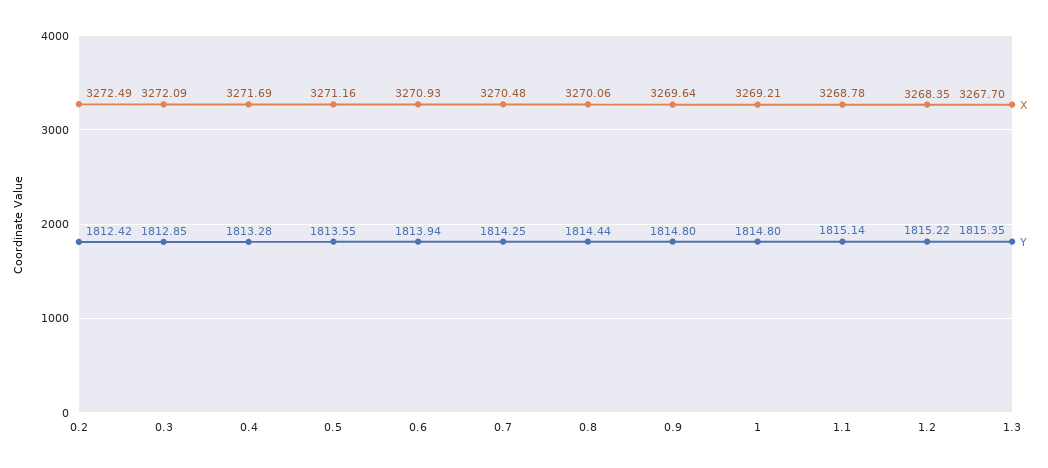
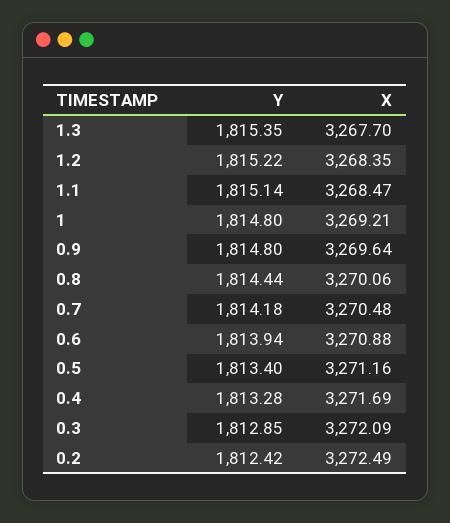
  {
    "X": {
      "0.2": 3272.49,
      "0.3": 3272.09,
      "0.4": 3271.69,
      "0.5": 3271.16,
-     "0.6": 3270.93,
+     "0.6": 3270.88,
      "0.7": 3270.48,
      "0.8": 3270.06,
      "0.9": 3269.64,
      "1": 3269.21,
-     "1.1": 3268.78,
+     "1.1": 3268.47,
      "1.2": 3268.35,
      "1.3": 3267.7
    },
    "Y": {
      "0.2": 1812.42,
      "0.3": 1812.85,
      "0.4": 1813.28,
-     "0.5": 1813.55,
+     "0.5": 1813.4,
      "0.6": 1813.94,
-     "0.7": 1814.25,
+     "0.7": 1814.18,
      "0.8": 1814.44,
      "0.9": 1814.8,
      "1": 1814.8,
      "1.1": 1815.14,
      "1.2": 1815.22,
      "1.3": 1815.35
    }
  }

